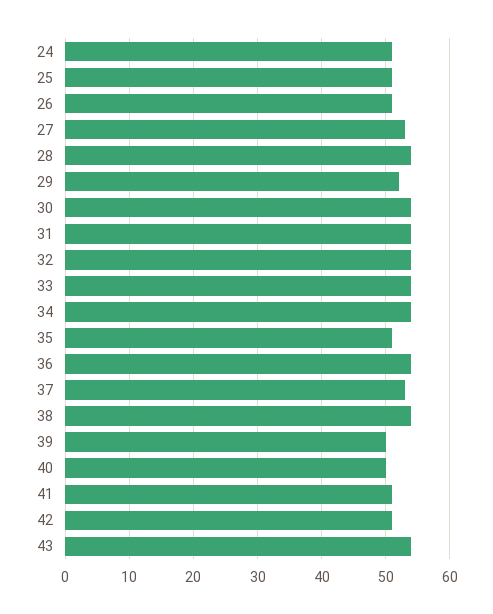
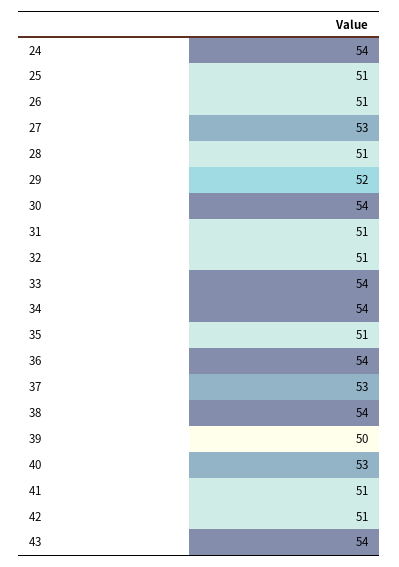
  {
-   "24": 51,
+   "24": 54,
    "25": 51,
    "26": 51,
    "27": 53,
-   "28": 54,
+   "28": 51,
    "29": 52,
    "30": 54,
-   "31": 54,
+   "31": 51,
-   "32": 54,
+   "32": 51,
    "33": 54,
    "34": 54,
    "35": 51,
    "36": 54,
    "37": 53,
    "38": 54,
    "39": 50,
-   "40": 50,
+   "40": 53,
    "41": 51,
    "42": 51,
    "43": 54
  }

